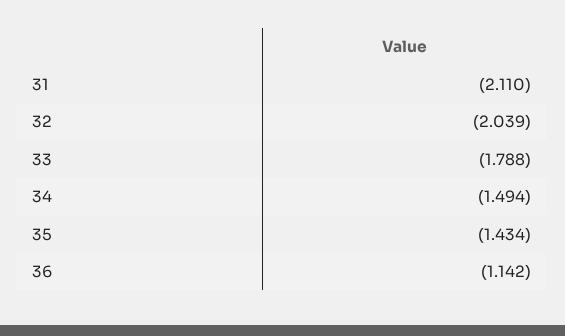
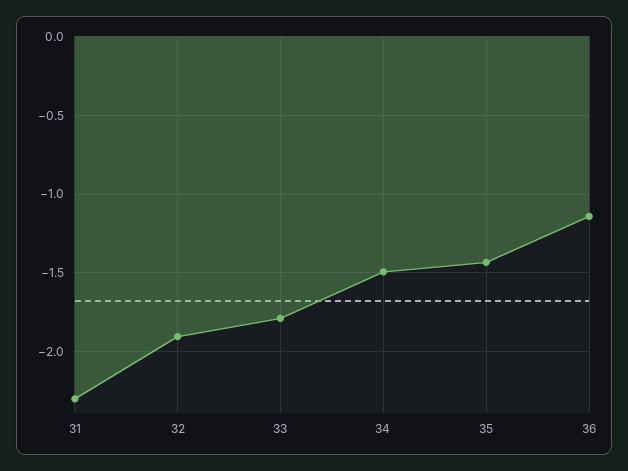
  {
-   "31": -2.11,
+   "31": -2.3,
-   "32": -2.039,
+   "32": -1.9,
    "33": -1.788,
    "34": -1.494,
    "35": -1.434,
    "36": -1.142
  }

